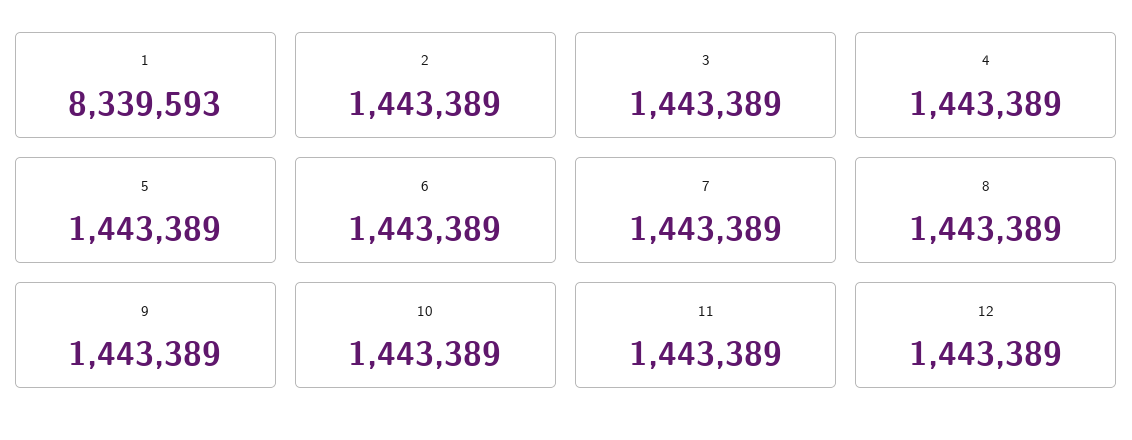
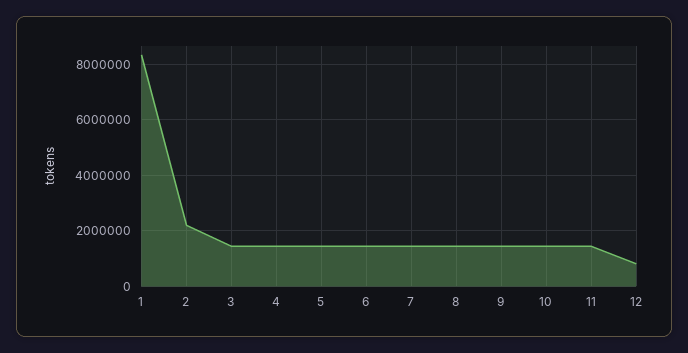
  {
    "1": 8339593,
-   "2": 1443389,
+   "2": 2250000,
    "3": 1443389,
    "4": 1443389,
    "5": 1443389,
    "6": 1443389,
    "7": 1443389,
    "8": 1443389,
    "9": 1443389,
    "10": 1443389,
    "11": 1443389,
-   "12": 1443389
+   "12": 750000
  }

